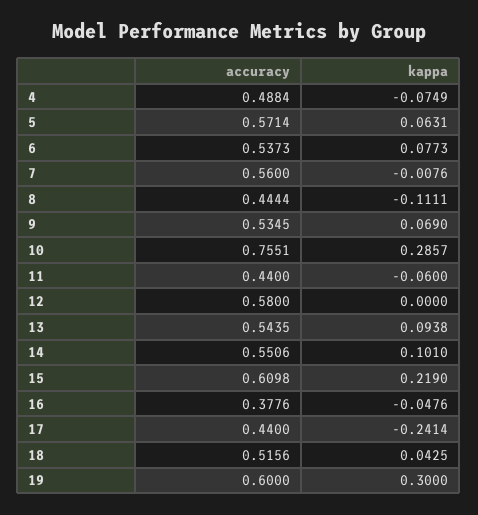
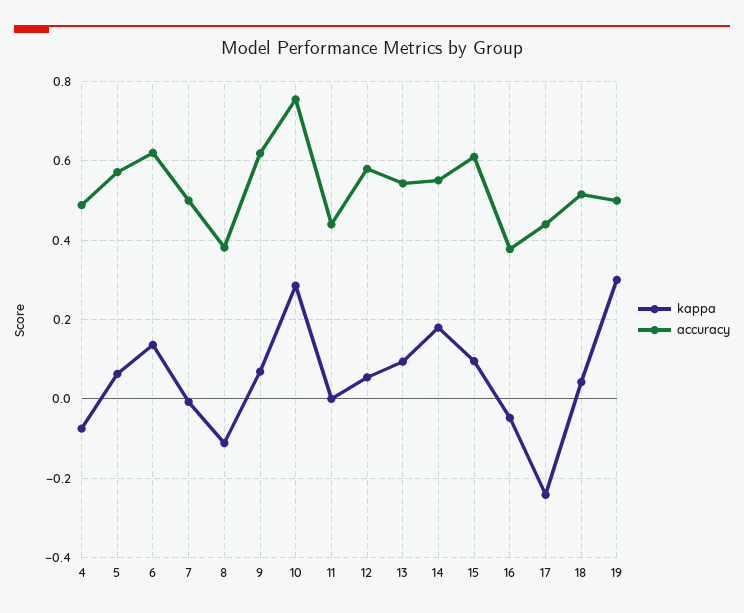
  {
    "accuracy": {
      "4": 0.4884,
      "5": 0.5714,
-     "6": 0.5373,
+     "6": 0.62,
-     "7": 0.56,
+     "7": 0.5,
-     "8": 0.4444,
+     "8": 0.38,
-     "9": 0.5345,
+     "9": 0.62,
      "10": 0.7551,
      "11": 0.44,
      "12": 0.58,
      "13": 0.5435,
      "14": 0.5506,
      "15": 0.6098,
      "16": 0.3776,
      "17": 0.44,
      "18": 0.5156,
-     "19": 0.6
+     "19": 0.5
    },
    "kappa": {
      "4": -0.0749,
      "5": 0.0631,
-     "6": 0.0773,
+     "6": 0.14,
      "7": -0.0076,
      "8": -0.1111,
      "9": 0.069,
      "10": 0.2857,
-     "11": -0.06,
+     "11": 0,
-     "12": 0,
+     "12": 0.06,
      "13": 0.0938,
-     "14": 0.101,
+     "14": 0.18,
-     "15": 0.219,
+     "15": 0.1,
      "16": -0.0476,
      "17": -0.2414,
      "18": 0.0425,
      "19": 0.3
    }
  }

